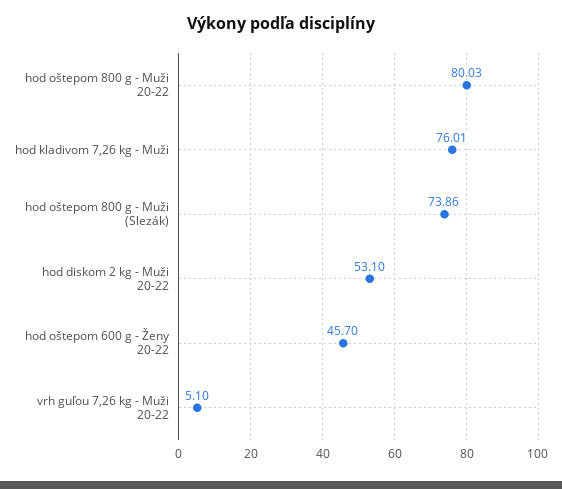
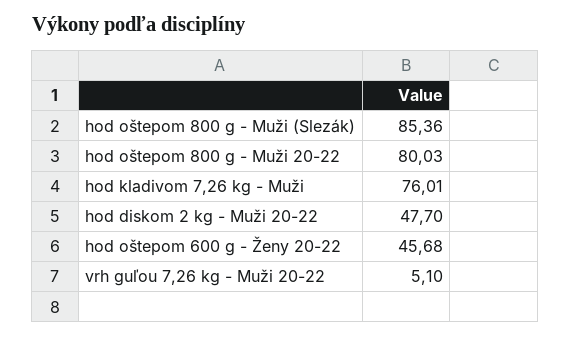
  {
    "hod oštepom 800 g - Muži 20-22": 80.03,
    "hod kladivom 7,26 kg - Muži": 76.01,
-   "hod oštepom 800 g - Muži (Slezák)": 73.86,
+   "hod oštepom 800 g - Muži (Slezák)": 85.36,
-   "hod diskom 2 kg - Muži 20-22": 53.1,
+   "hod diskom 2 kg - Muži 20-22": 47.7,
-   "hod oštepom 600 g - Ženy 20-22": 45.7,
+   "hod oštepom 600 g - Ženy 20-22": 45.68,
    "vrh guľou 7,26 kg - Muži 20-22": 5.1
  }

